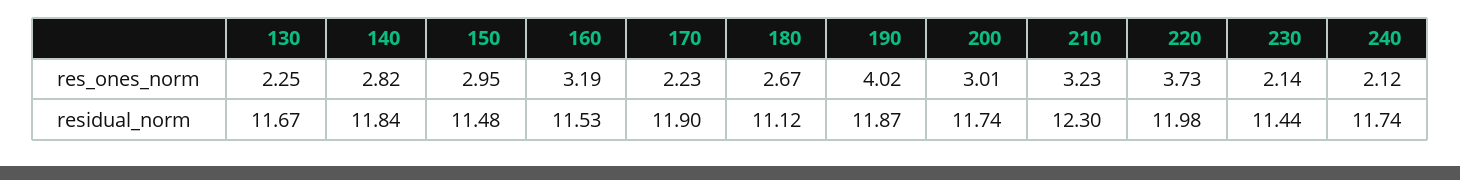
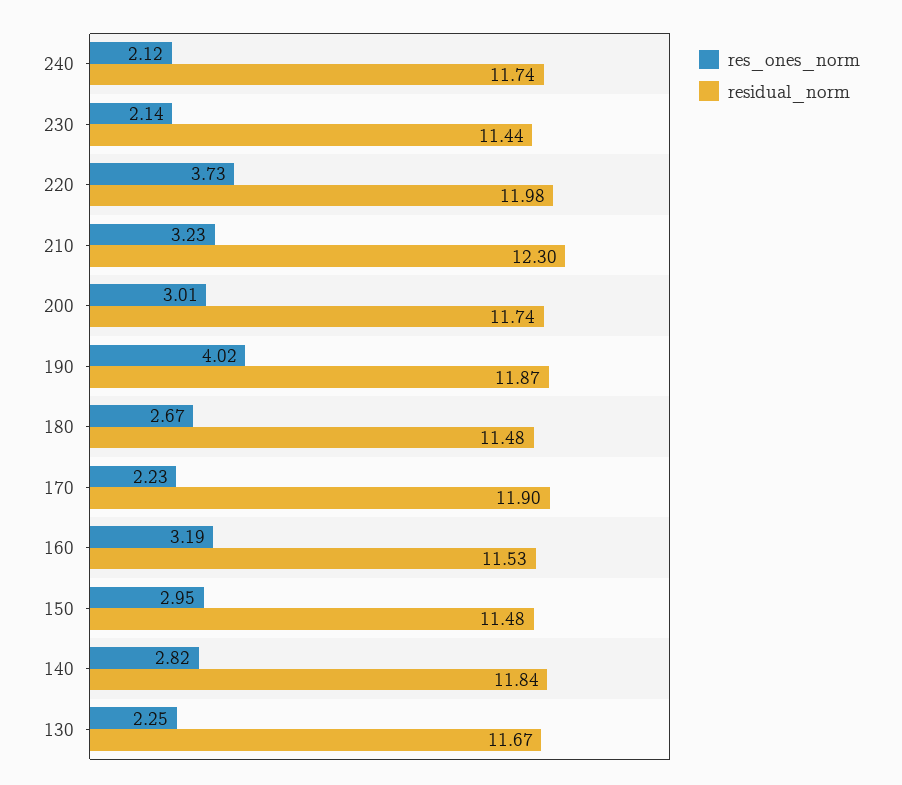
  {
    "res_ones_norm": {
      "130": 2.25,
      "140": 2.82,
      "150": 2.95,
      "160": 3.19,
      "170": 2.23,
      "180": 2.67,
      "190": 4.02,
      "200": 3.01,
      "210": 3.23,
      "220": 3.73,
      "230": 2.14,
      "240": 2.12
    },
    "residual_norm": {
      "130": 11.67,
      "140": 11.84,
      "150": 11.48,
      "160": 11.53,
      "170": 11.9,
-     "180": 11.12,
+     "180": 11.48,
      "190": 11.87,
      "200": 11.74,
      "210": 12.3,
      "220": 11.98,
      "230": 11.44,
      "240": 11.74
    }
  }

